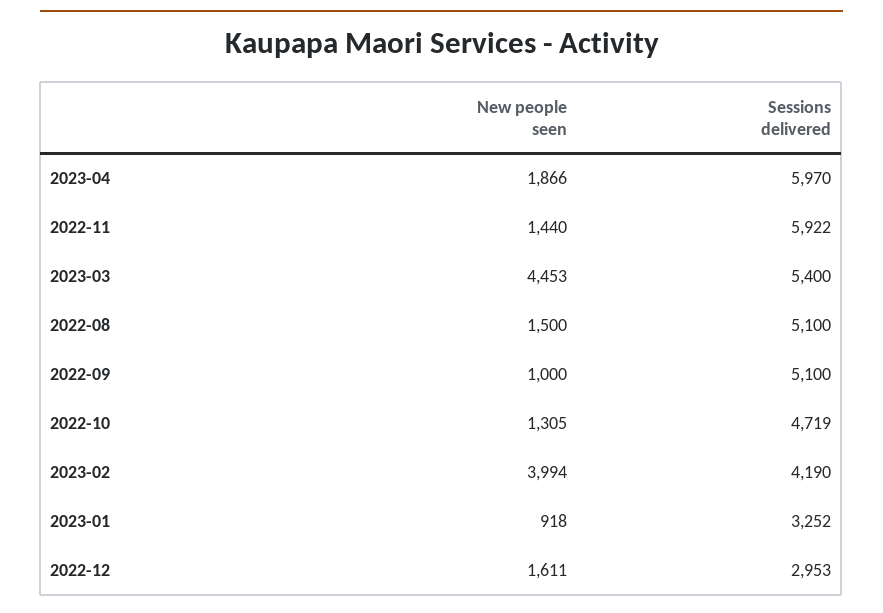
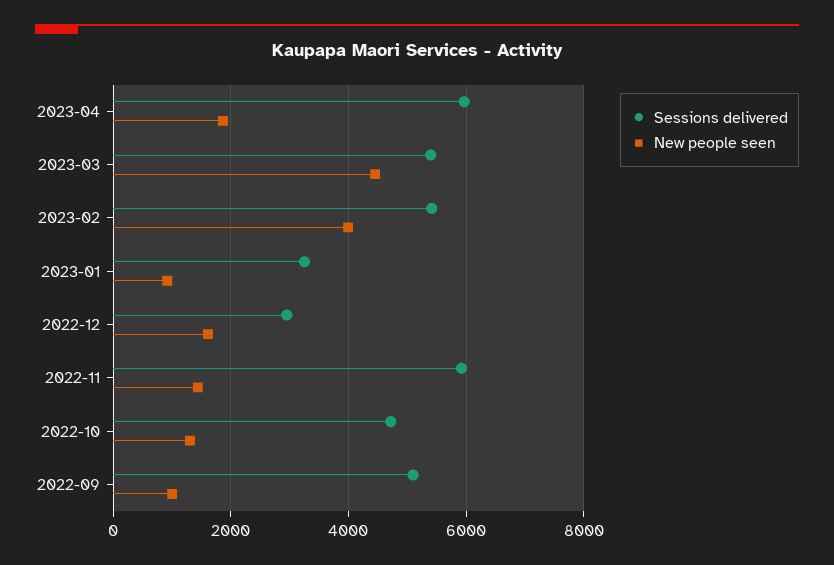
  {
    "New people seen": {
      "2023-04": 1866,
      "2022-11": 1440,
      "2023-03": 4453,
-     "2022-08": 1500,
      "2022-09": 1000,
      "2022-10": 1305,
      "2023-02": 3994,
      "2023-01": 918,
      "2022-12": 1611
    },
    "Sessions delivered": {
      "2023-04": 5970,
      "2022-11": 5922,
      "2023-03": 5400,
-     "2022-08": 5100,
      "2022-09": 5100,
      "2022-10": 4719,
-     "2023-02": 4190,
+     "2023-02": 5400,
      "2023-01": 3252,
      "2022-12": 2953
    }
  }

